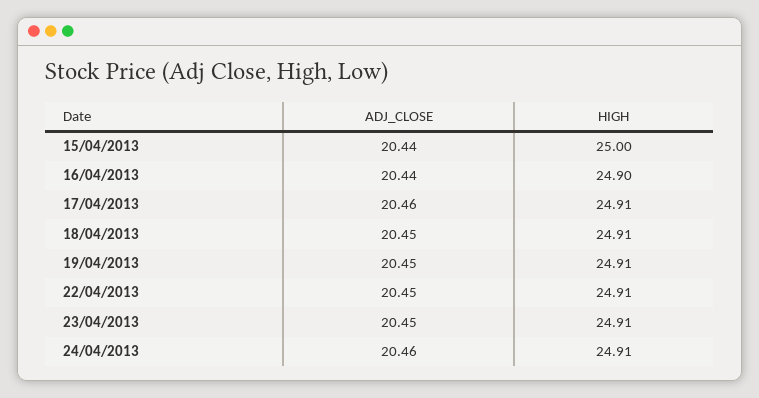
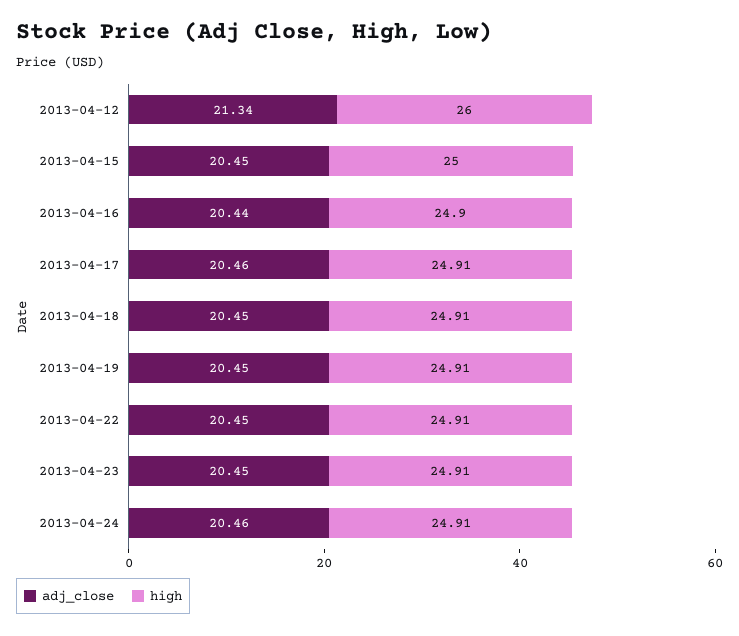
  {
    "ADJ_CLOSE": {
-     "15/04/2013": 20.44,
+     "15/04/2013": 20.45,
      "16/04/2013": 20.44,
      "17/04/2013": 20.46,
      "18/04/2013": 20.45,
      "19/04/2013": 20.45,
      "22/04/2013": 20.45,
      "23/04/2013": 20.45,
-     "24/04/2013": 20.46
+     "24/04/2013": 20.46,
+     "2013-04-12": 21.34
    },
    "HIGH": {
      "15/04/2013": 25,
      "16/04/2013": 24.9,
      "17/04/2013": 24.91,
      "18/04/2013": 24.91,
      "19/04/2013": 24.91,
      "22/04/2013": 24.91,
      "23/04/2013": 24.91,
-     "24/04/2013": 24.91
+     "24/04/2013": 24.91,
+     "2013-04-12": 26
    }
  }

